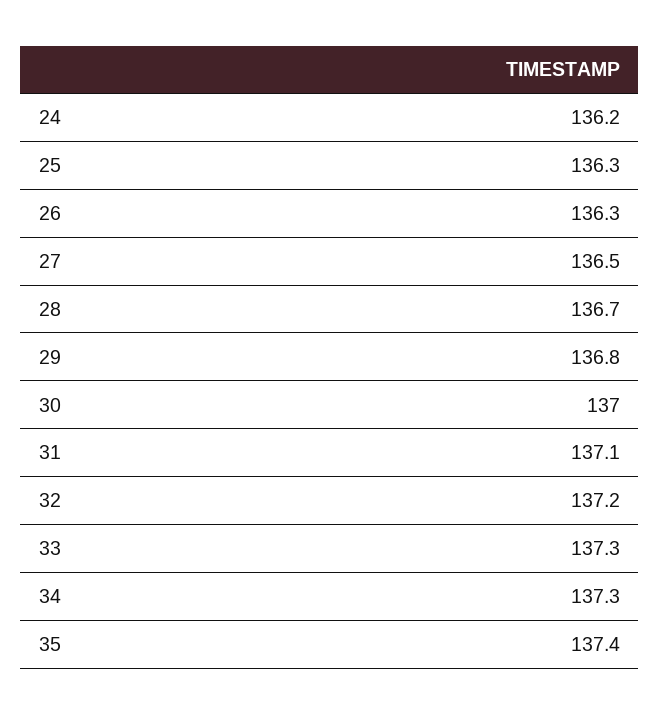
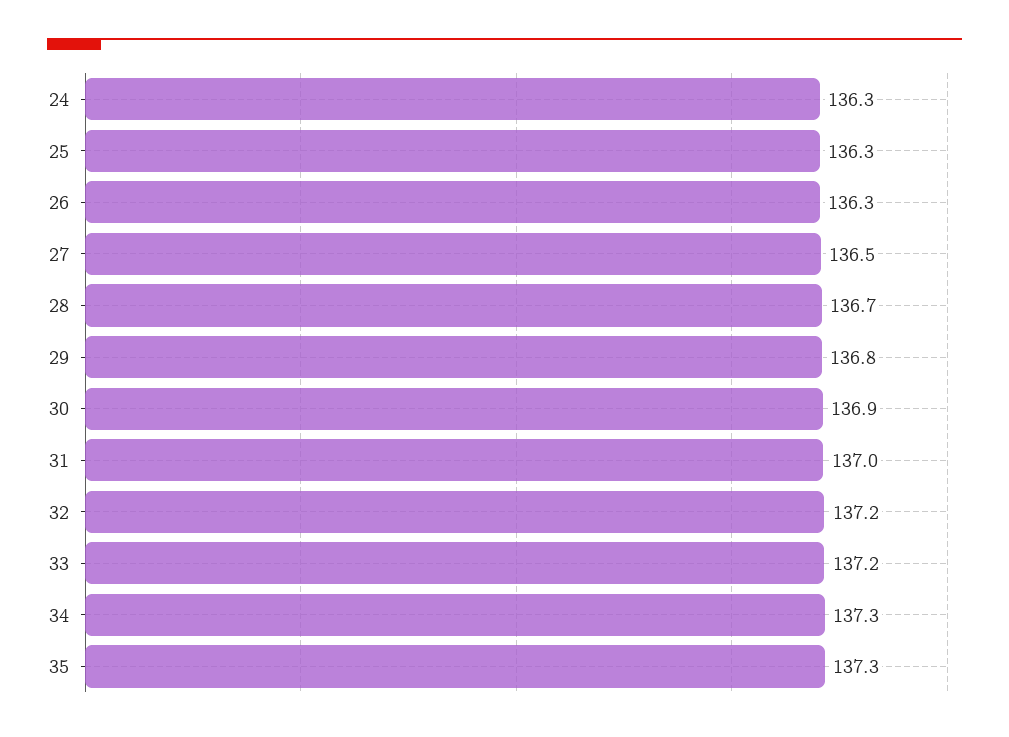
  {
-   "24": 136.2,
+   "24": 136.3,
    "25": 136.3,
    "26": 136.3,
    "27": 136.5,
    "28": 136.7,
    "29": 136.8,
-   "30": 137,
+   "30": 136.9,
-   "31": 137.1,
+   "31": 137,
    "32": 137.2,
-   "33": 137.3,
+   "33": 137.2,
    "34": 137.3,
-   "35": 137.4
+   "35": 137.3
  }

